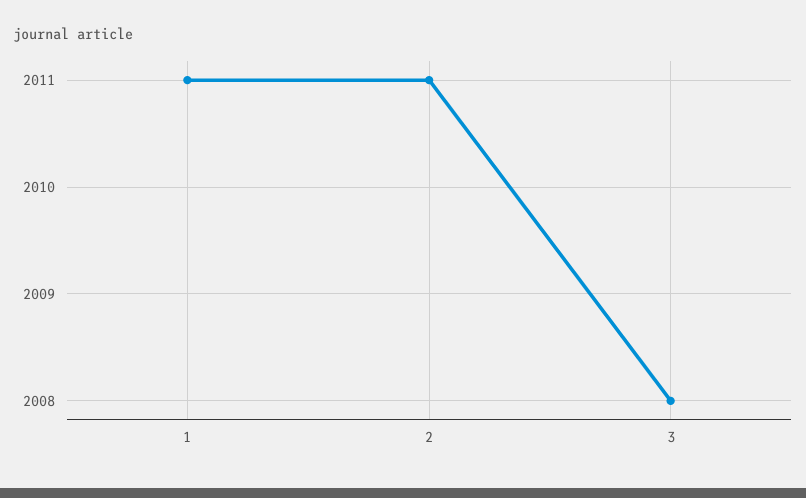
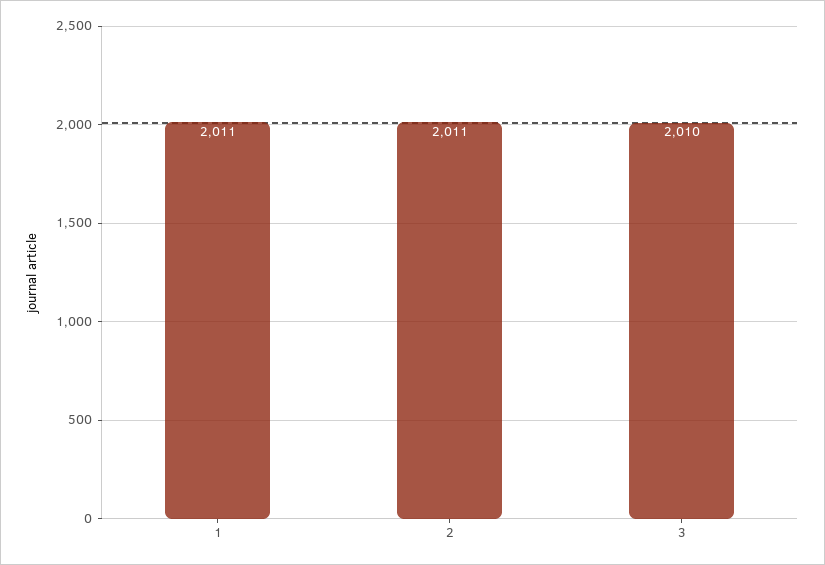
  {
    "1": 2011,
    "2": 2011,
-   "3": 2008
+   "3": 2010
  }

